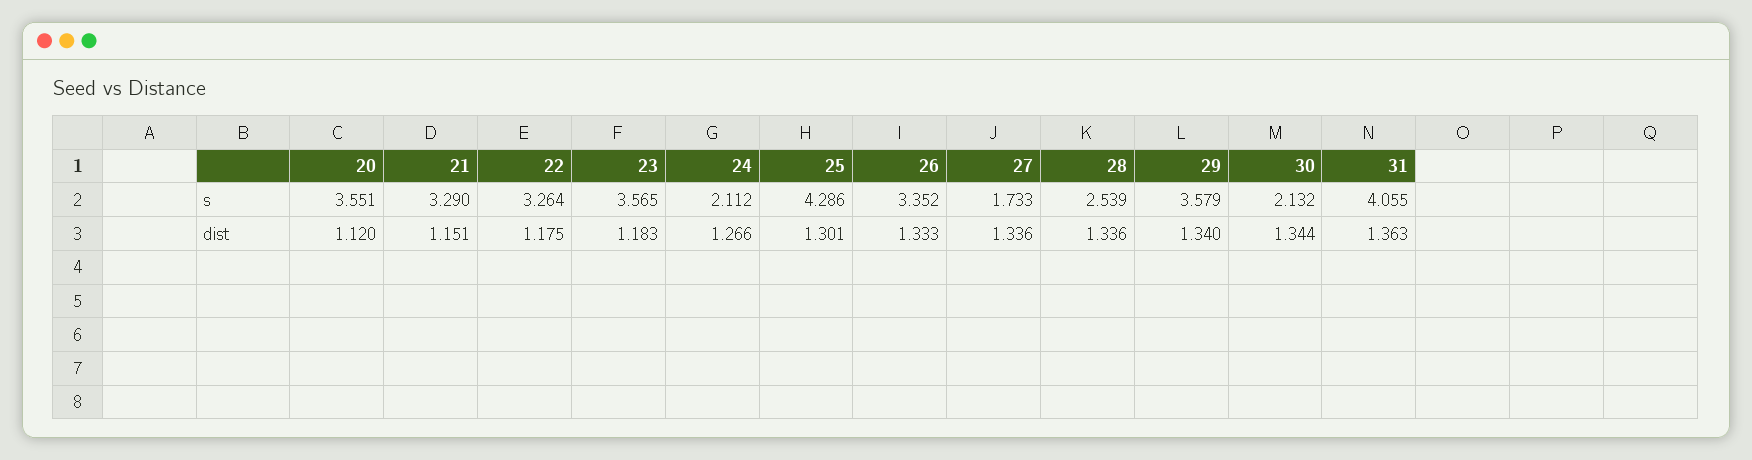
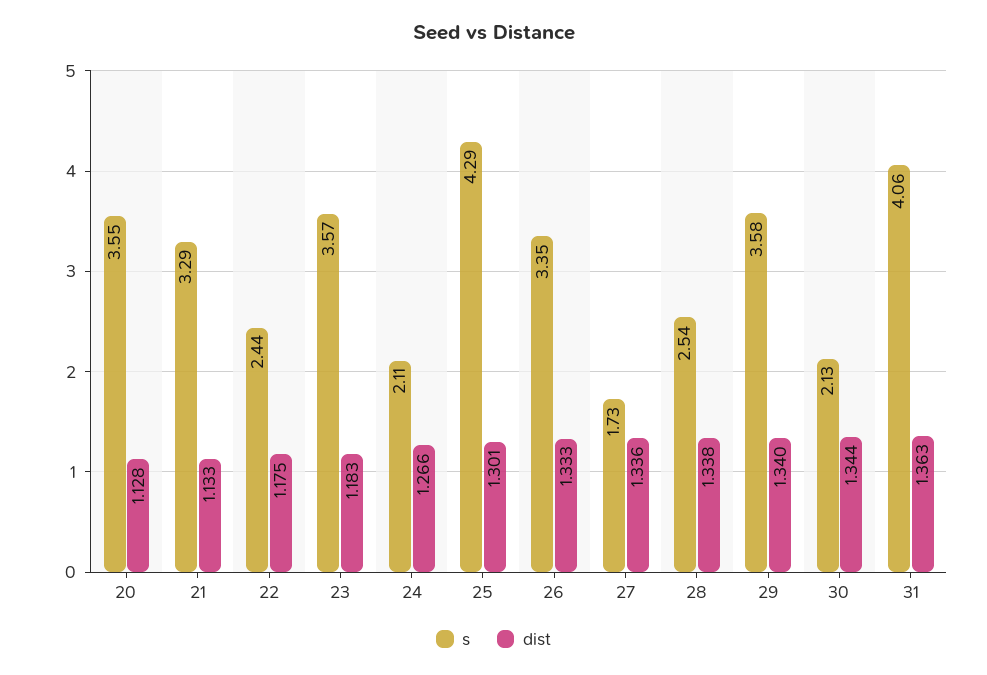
  {
    "s": {
      "20": 3.551,
      "21": 3.29,
-     "22": 3.264,
+     "22": 2.44,
      "23": 3.565,
      "24": 2.112,
      "25": 4.286,
      "26": 3.352,
      "27": 1.733,
      "28": 2.539,
      "29": 3.579,
      "30": 2.132,
      "31": 4.055
    },
    "dist": {
-     "20": 1.12,
+     "20": 1.128,
-     "21": 1.151,
+     "21": 1.133,
      "22": 1.175,
      "23": 1.183,
      "24": 1.266,
      "25": 1.301,
      "26": 1.333,
      "27": 1.336,
-     "28": 1.336,
+     "28": 1.338,
      "29": 1.34,
      "30": 1.344,
      "31": 1.363
    }
  }

